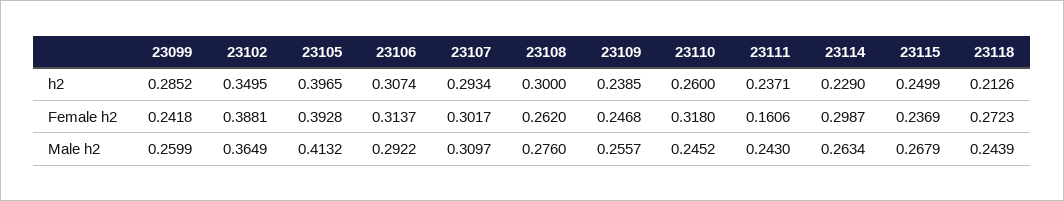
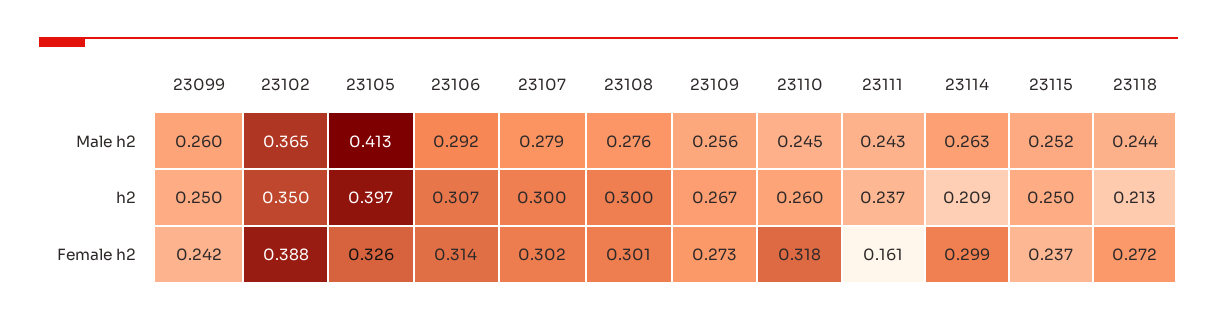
  {
    "23099": {
-     "h2": 0.2852,
+     "h2": 0.25,
      "Female h2": 0.2418,
      "Male h2": 0.2599
    },
    "23102": {
      "h2": 0.3495,
      "Female h2": 0.3881,
      "Male h2": 0.3649
    },
    "23105": {
      "h2": 0.3965,
-     "Female h2": 0.3928,
+     "Female h2": 0.326,
      "Male h2": 0.4132
    },
    "23106": {
      "h2": 0.3074,
      "Female h2": 0.3137,
      "Male h2": 0.2922
    },
    "23107": {
-     "h2": 0.2934,
+     "h2": 0.3,
      "Female h2": 0.3017,
-     "Male h2": 0.3097
+     "Male h2": 0.279
    },
    "23108": {
      "h2": 0.3,
-     "Female h2": 0.262,
+     "Female h2": 0.301,
      "Male h2": 0.276
    },
    "23109": {
-     "h2": 0.2385,
+     "h2": 0.267,
-     "Female h2": 0.2468,
+     "Female h2": 0.273,
      "Male h2": 0.2557
    },
    "23110": {
      "h2": 0.26,
      "Female h2": 0.318,
      "Male h2": 0.2452
    },
    "23111": {
      "h2": 0.2371,
      "Female h2": 0.1606,
      "Male h2": 0.243
    },
    "23114": {
-     "h2": 0.229,
+     "h2": 0.209,
      "Female h2": 0.2987,
      "Male h2": 0.2634
    },
    "23115": {
      "h2": 0.2499,
      "Female h2": 0.2369,
-     "Male h2": 0.2679
+     "Male h2": 0.252
    },
    "23118": {
      "h2": 0.2126,
      "Female h2": 0.2723,
      "Male h2": 0.2439
    }
  }

